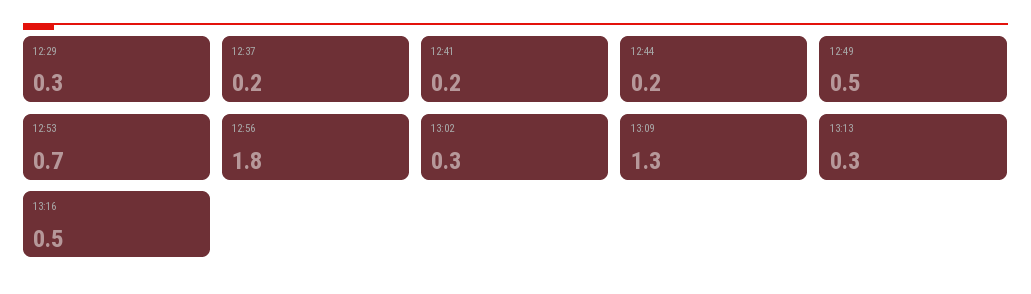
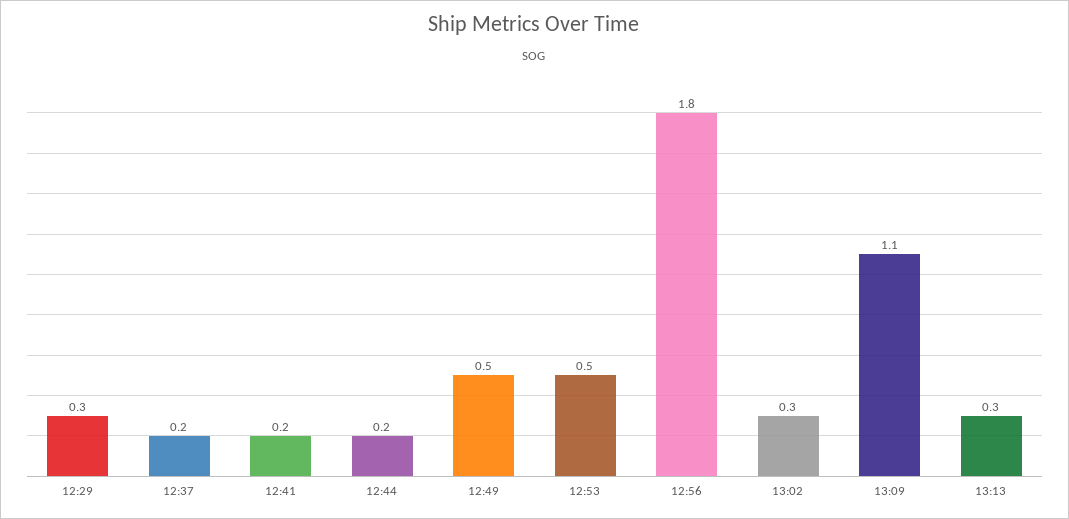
  {
    "12:29": 0.3,
    "12:37": 0.2,
    "12:41": 0.2,
    "12:44": 0.2,
    "12:49": 0.5,
-   "12:53": 0.7,
+   "12:53": 0.5,
    "12:56": 1.8,
    "13:02": 0.3,
-   "13:09": 1.3,
+   "13:09": 1.1,
-   "13:13": 0.3,
+   "13:13": 0.3
-   "13:16": 0.5
  }

